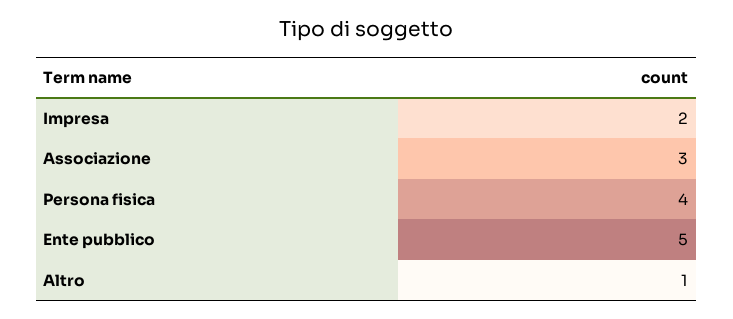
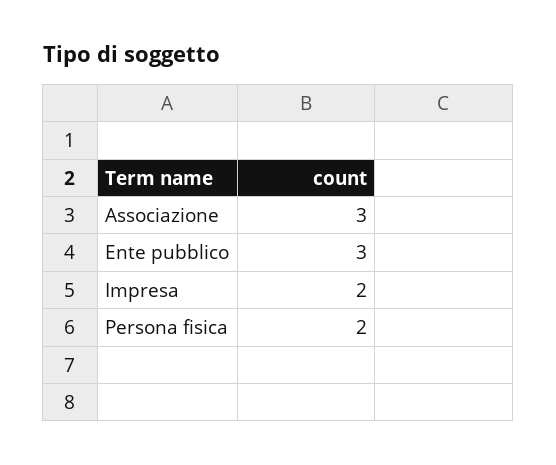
  {
    "Impresa": 2,
    "Associazione": 3,
-   "Persona fisica": 4,
+   "Persona fisica": 2,
-   "Ente pubblico": 5,
+   "Ente pubblico": 3
-   "Altro": 1
  }

